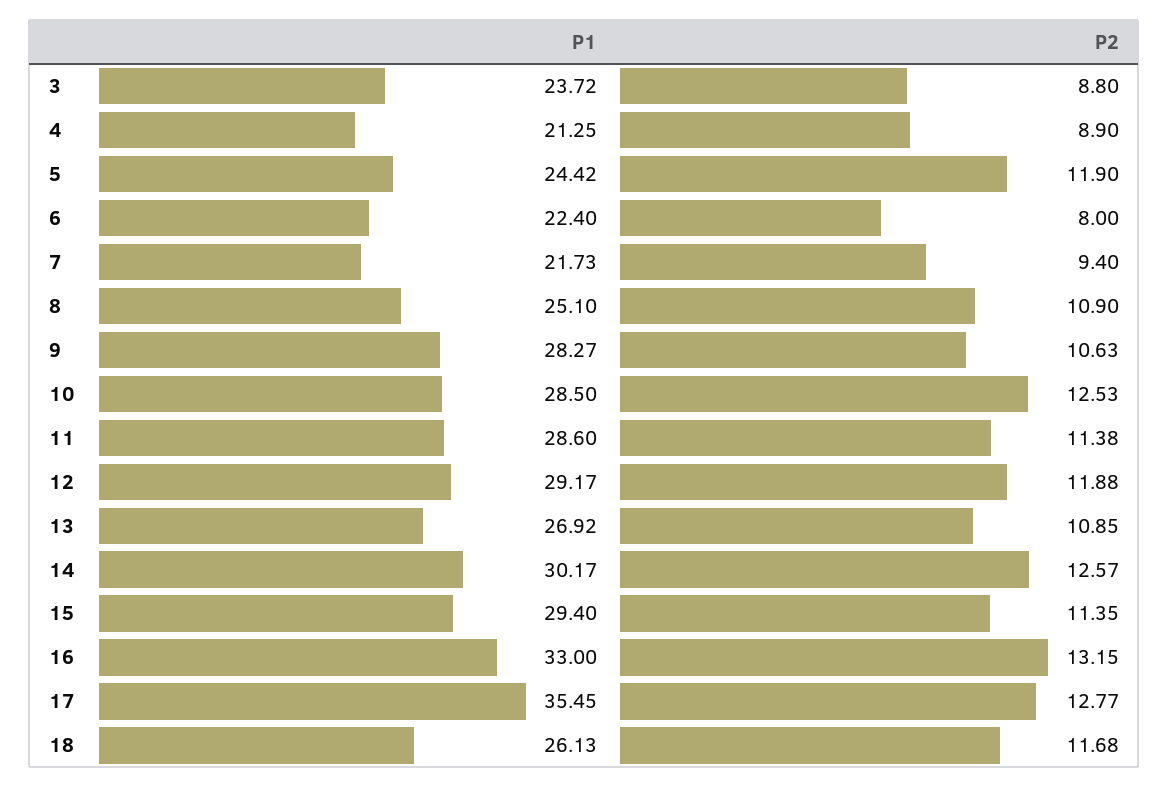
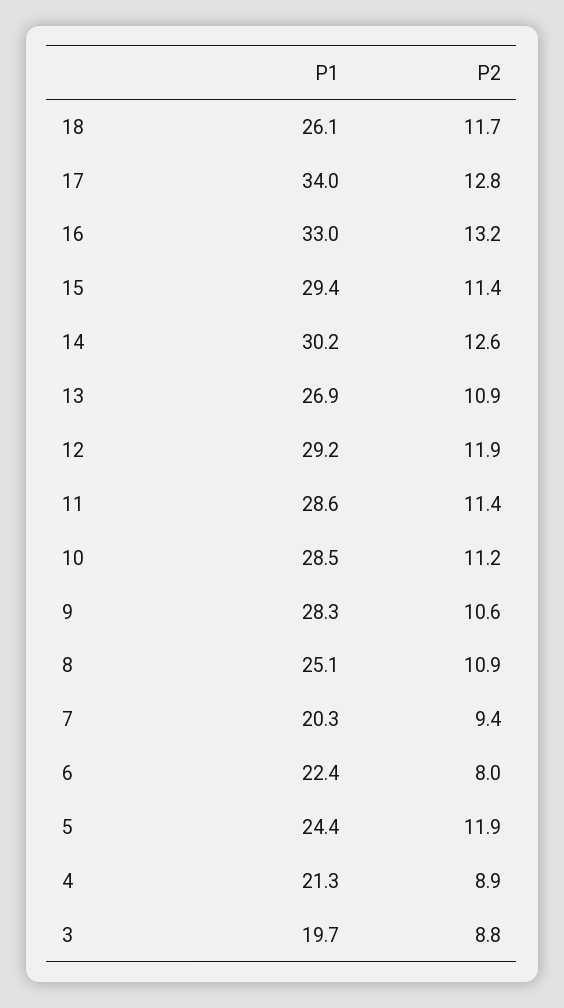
  {
    "P1": {
-     "3": 23.72,
+     "3": 19.7,
      "4": 21.25,
      "5": 24.42,
      "6": 22.4,
-     "7": 21.73,
+     "7": 20.3,
      "8": 25.1,
      "9": 28.27,
      "10": 28.5,
      "11": 28.6,
      "12": 29.17,
      "13": 26.92,
      "14": 30.17,
      "15": 29.4,
      "16": 33,
-     "17": 35.45,
+     "17": 34,
      "18": 26.13
    },
    "P2": {
      "3": 8.8,
      "4": 8.9,
      "5": 11.9,
      "6": 8,
      "7": 9.4,
      "8": 10.9,
      "9": 10.63,
-     "10": 12.53,
+     "10": 11.2,
      "11": 11.38,
      "12": 11.88,
      "13": 10.85,
      "14": 12.57,
      "15": 11.35,
      "16": 13.15,
      "17": 12.77,
      "18": 11.68
    }
  }

